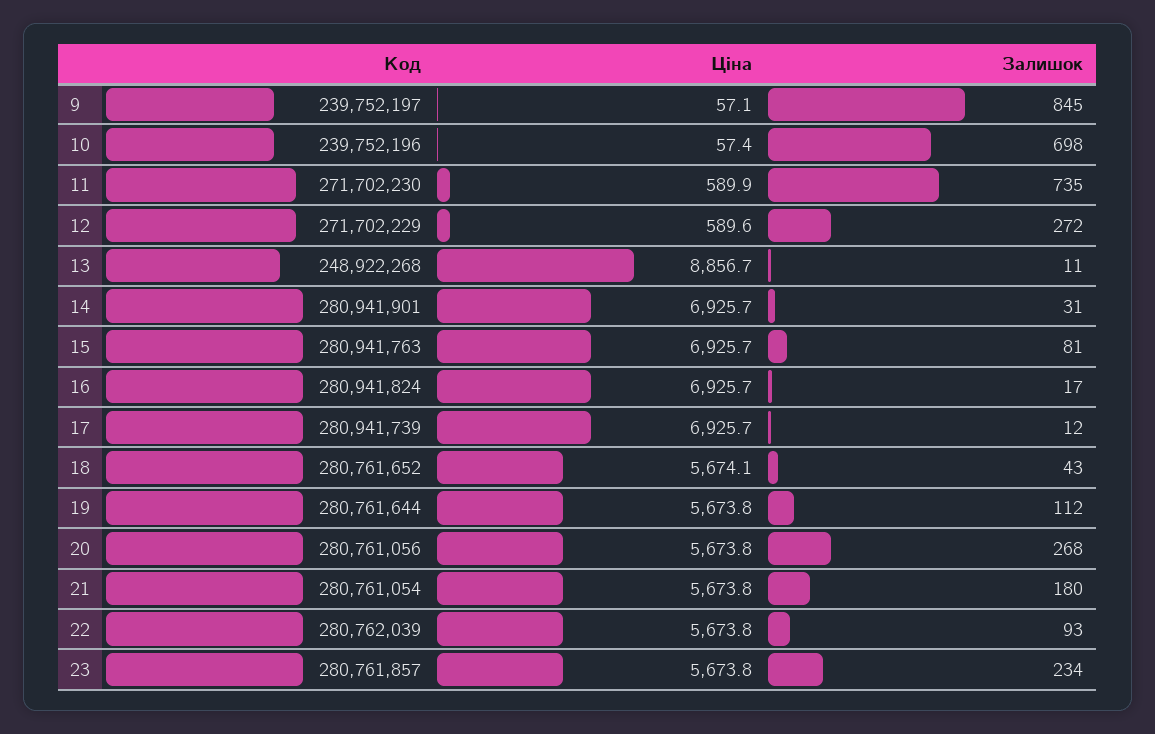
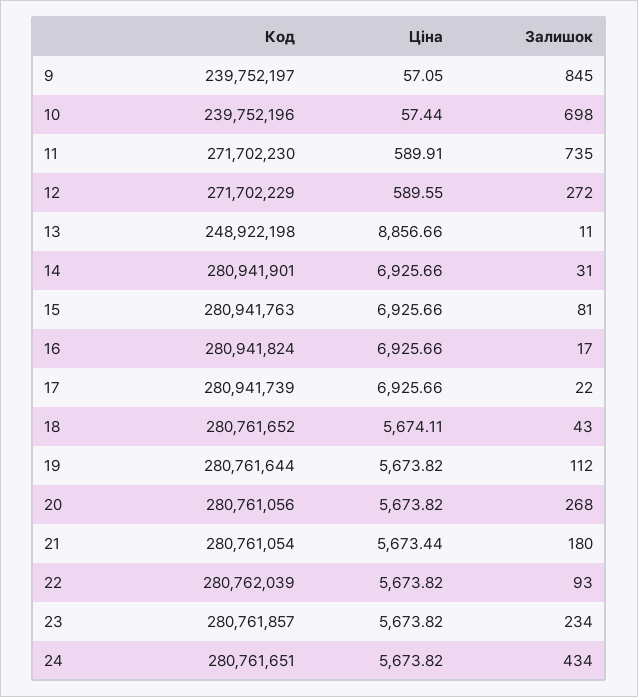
  {
    "Код": {
      "9": 239752197,
      "10": 239752196,
      "11": 271702230,
      "12": 271702229,
-     "13": 248922268,
+     "13": 248922198,
      "14": 280941901,
      "15": 280941763,
      "16": 280941824,
      "17": 280941739,
      "18": 280761652,
      "19": 280761644,
      "20": 280761056,
      "21": 280761054,
      "22": 280762039,
-     "23": 280761857
+     "23": 280761857,
+     "24": 280761651
    },
    "Ціна": {
      "9": 57.05,
      "10": 57.44,
      "11": 589.91,
      "12": 589.55,
      "13": 8856.66,
      "14": 6925.66,
      "15": 6925.66,
      "16": 6925.66,
      "17": 6925.66,
      "18": 5674.11,
      "19": 5673.82,
      "20": 5673.82,
-     "21": 5673.8,
+     "21": 5673.44,
      "22": 5673.82,
-     "23": 5673.82
+     "23": 5673.82,
+     "24": 5673.82
    },
    "Залишок": {
      "9": 845,
      "10": 698,
      "11": 735,
      "12": 272,
      "13": 11,
      "14": 31,
      "15": 81,
      "16": 17,
-     "17": 12,
+     "17": 22,
      "18": 43,
      "19": 112,
      "20": 268,
      "21": 180,
      "22": 93,
-     "23": 234
+     "23": 234,
+     "24": 434
    }
  }

